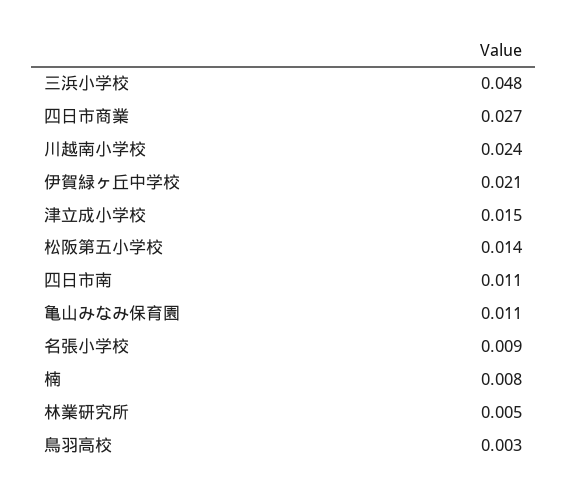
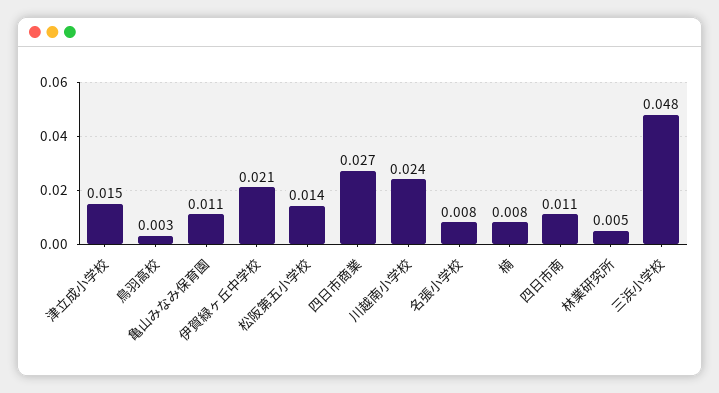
  {
    "三浜小学校": 0.048,
    "四日市商業": 0.027,
    "川越南小学校": 0.024,
    "伊賀緑ヶ丘中学校": 0.021,
    "津立成小学校": 0.015,
    "松阪第五小学校": 0.014,
    "四日市南": 0.011,
    "亀山みなみ保育園": 0.011,
-   "名張小学校": 0.009,
+   "名張小学校": 0.008,
    "楠": 0.008,
    "林業研究所": 0.005,
    "鳥羽高校": 0.003
  }

